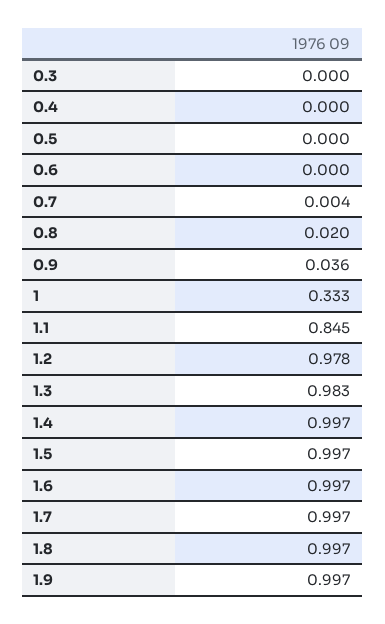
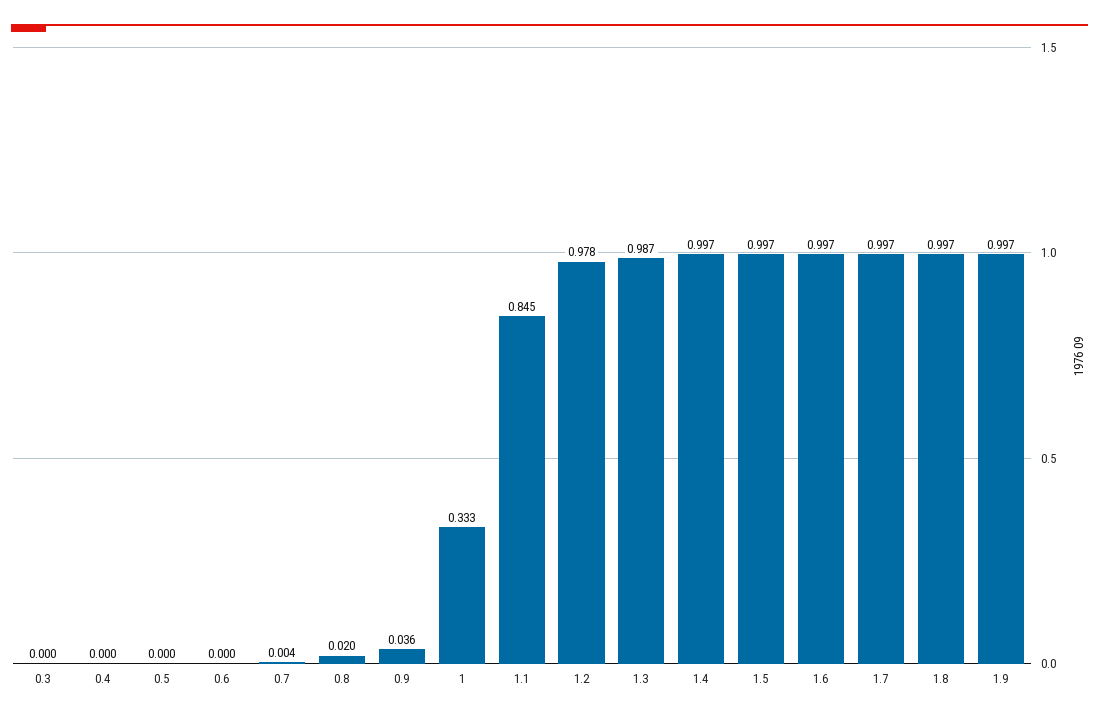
  {
    "0.3": 0,
    "0.4": 0,
    "0.5": 0,
    "0.6": 0,
    "0.7": 0.004,
    "0.8": 0.02,
    "0.9": 0.036,
    "1": 0.333,
    "1.1": 0.845,
    "1.2": 0.978,
-   "1.3": 0.983,
+   "1.3": 0.987,
    "1.4": 0.997,
    "1.5": 0.997,
    "1.6": 0.997,
    "1.7": 0.997,
    "1.8": 0.997,
    "1.9": 0.997
  }

